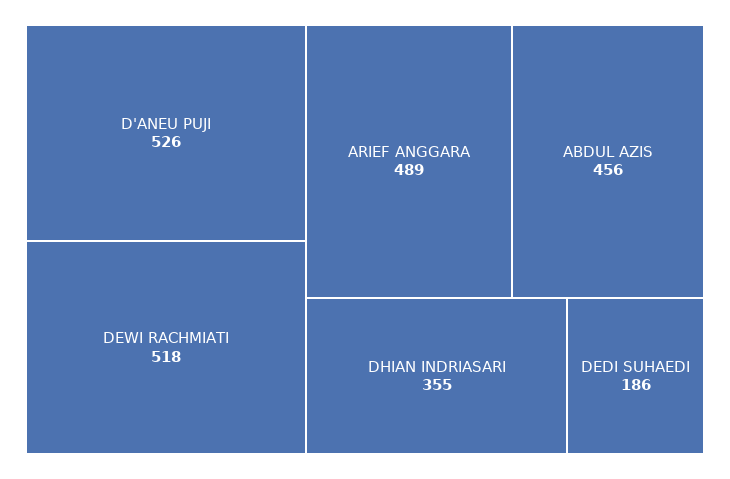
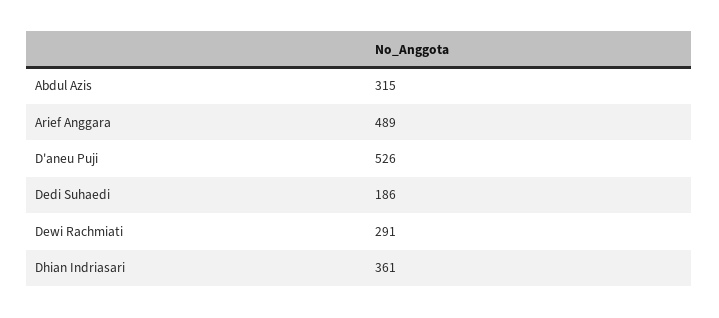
  {
    "D'ANEU PUJI": 526,
-   "DEWI RACHMIATI": 518,
+   "DEWI RACHMIATI": 291,
    "ARIEF ANGGARA": 489,
-   "ABDUL AZIS": 456,
+   "ABDUL AZIS": 315,
-   "DHIAN INDRIASARI": 355,
+   "DHIAN INDRIASARI": 361,
    "DEDI SUHAEDI": 186
  }

